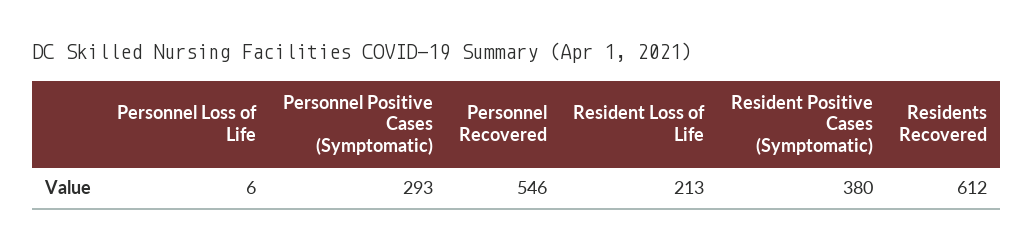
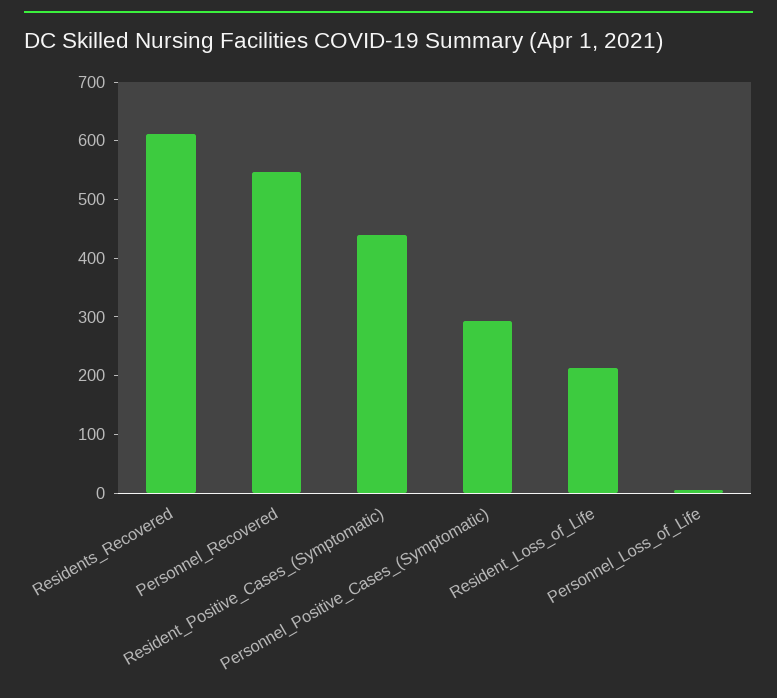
  {
    "Personnel Loss of Life": 6,
    "Personnel Positive Cases (Symptomatic)": 293,
    "Personnel Recovered": 546,
    "Resident Loss of Life": 213,
-   "Resident Positive Cases (Symptomatic)": 380,
+   "Resident Positive Cases (Symptomatic)": 440,
    "Residents Recovered": 612
  }

